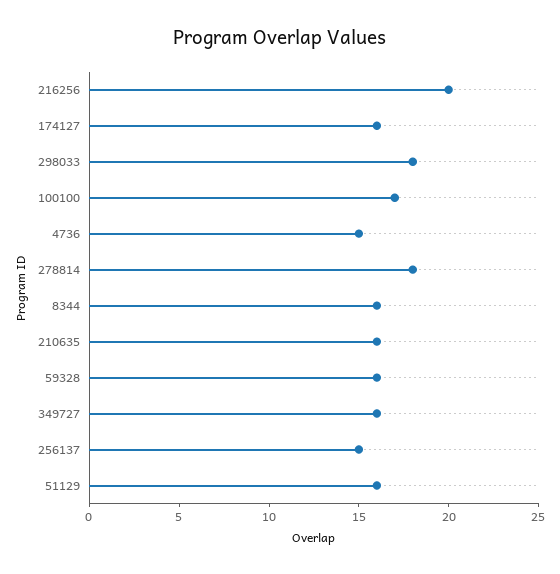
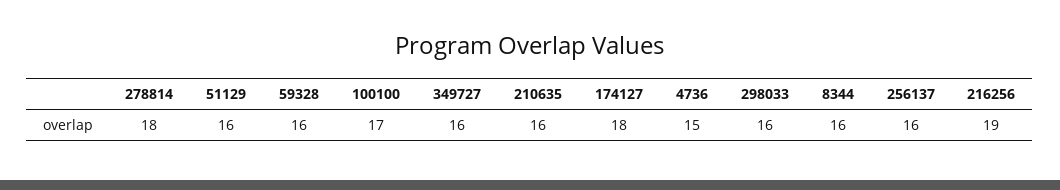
  {
-   "216256": 20,
+   "216256": 19,
-   "174127": 16,
+   "174127": 18,
-   "298033": 18,
+   "298033": 16,
    "100100": 17,
    "4736": 15,
    "278814": 18,
    "8344": 16,
    "210635": 16,
    "59328": 16,
    "349727": 16,
-   "256137": 15,
+   "256137": 16,
    "51129": 16
  }

